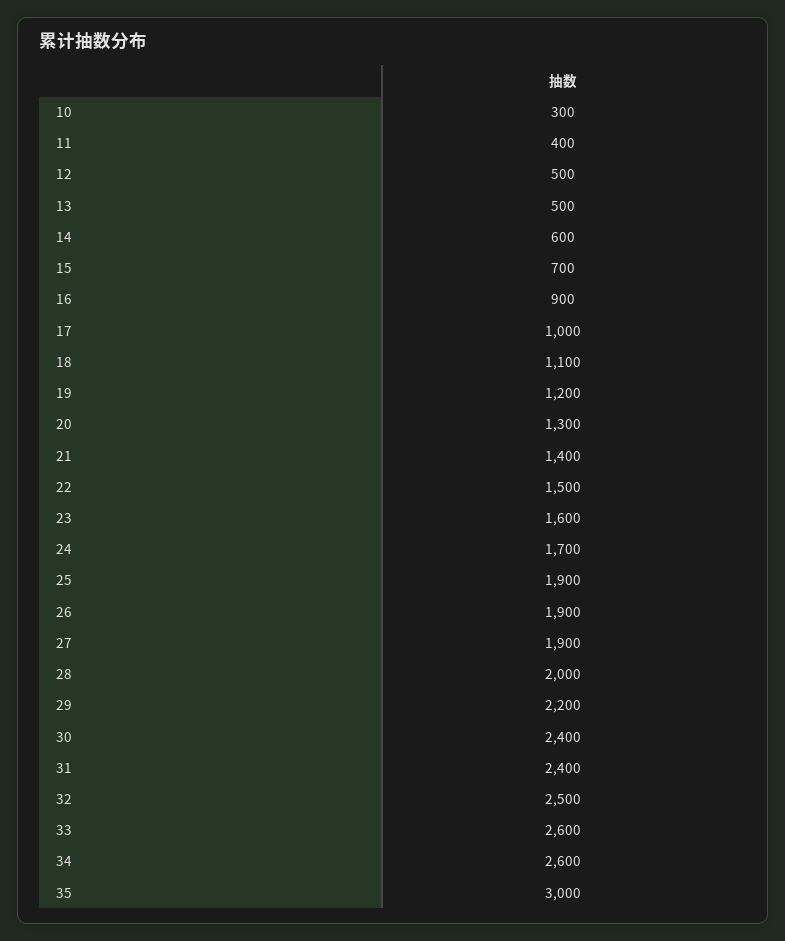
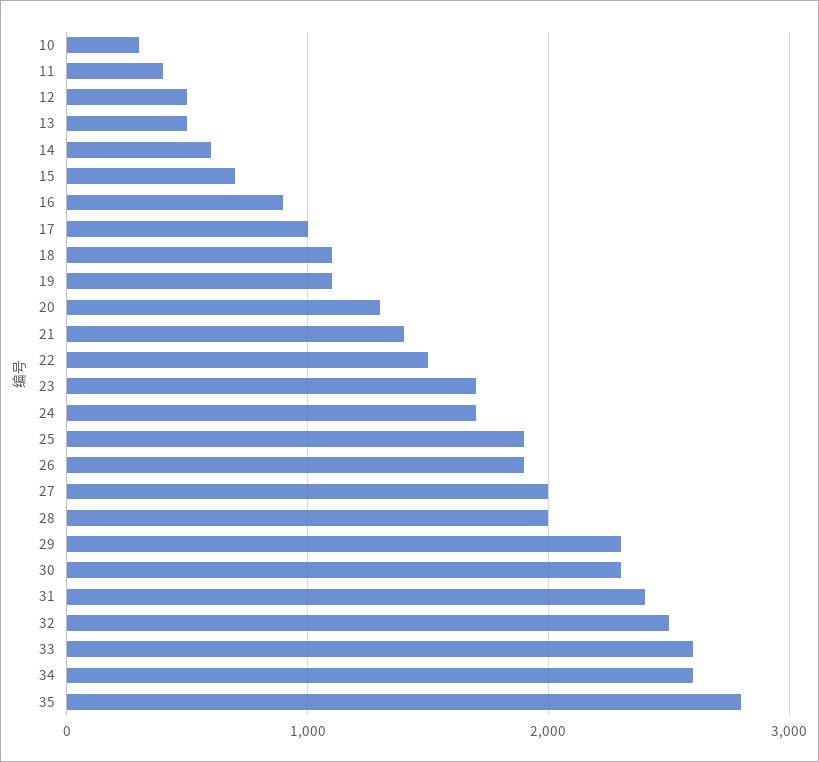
  {
    "10": 300,
    "11": 400,
    "12": 500,
    "13": 500,
    "14": 600,
    "15": 700,
    "16": 900,
    "17": 1000,
    "18": 1100,
-   "19": 1200,
+   "19": 1100,
    "20": 1300,
    "21": 1400,
    "22": 1500,
-   "23": 1600,
+   "23": 1700,
    "24": 1700,
    "25": 1900,
    "26": 1900,
-   "27": 1900,
+   "27": 2000,
    "28": 2000,
-   "29": 2200,
+   "29": 2300,
-   "30": 2400,
+   "30": 2300,
    "31": 2400,
    "32": 2500,
    "33": 2600,
    "34": 2600,
-   "35": 3000
+   "35": 2800
  }

